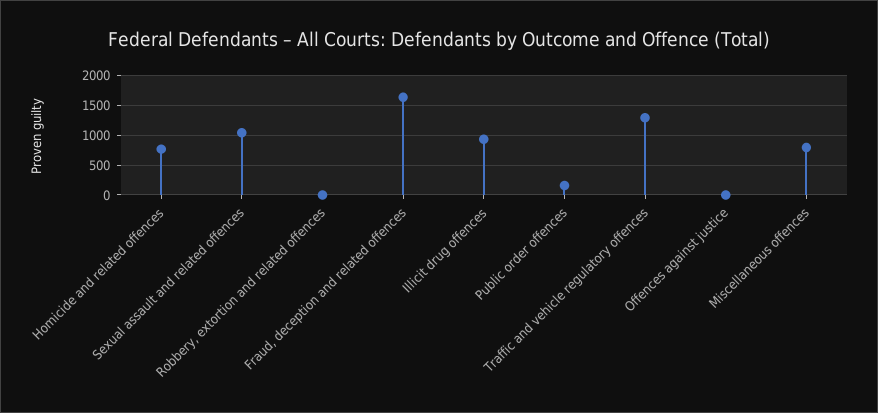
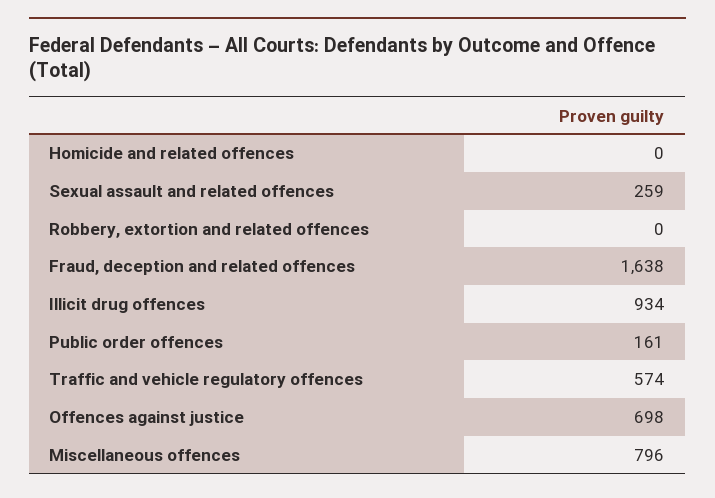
  {
-   "Homicide and related offences": 750,
+   "Homicide and related offences": 0,
-   "Sexual assault and related offences": 1000,
+   "Sexual assault and related offences": 259,
    "Robbery, extortion and related offences": 0,
    "Fraud, deception and related offences": 1638,
    "Illicit drug offences": 934,
    "Public order offences": 161,
-   "Traffic and vehicle regulatory offences": 1250,
+   "Traffic and vehicle regulatory offences": 574,
-   "Offences against justice": 0,
+   "Offences against justice": 698,
    "Miscellaneous offences": 796
  }

